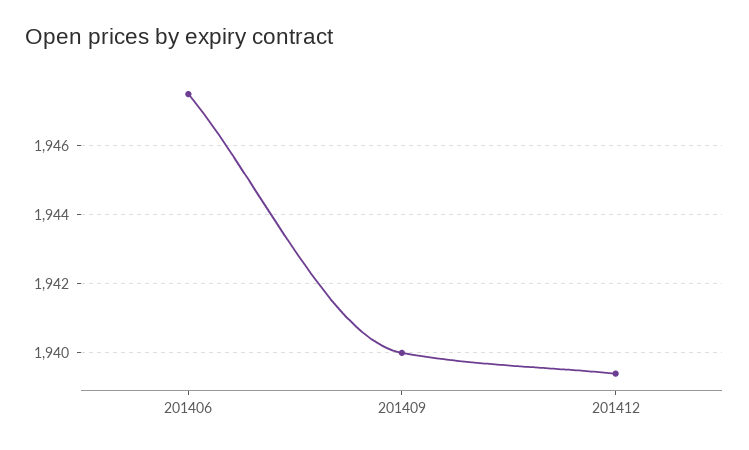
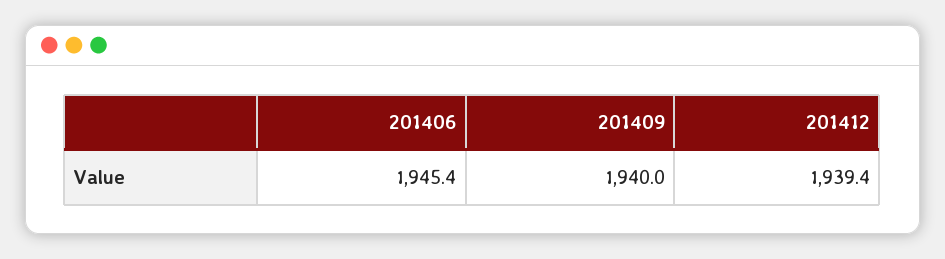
  {
-   "201406": 1947.5,
+   "201406": 1945.4,
    "201409": 1940,
    "201412": 1939.4
  }

